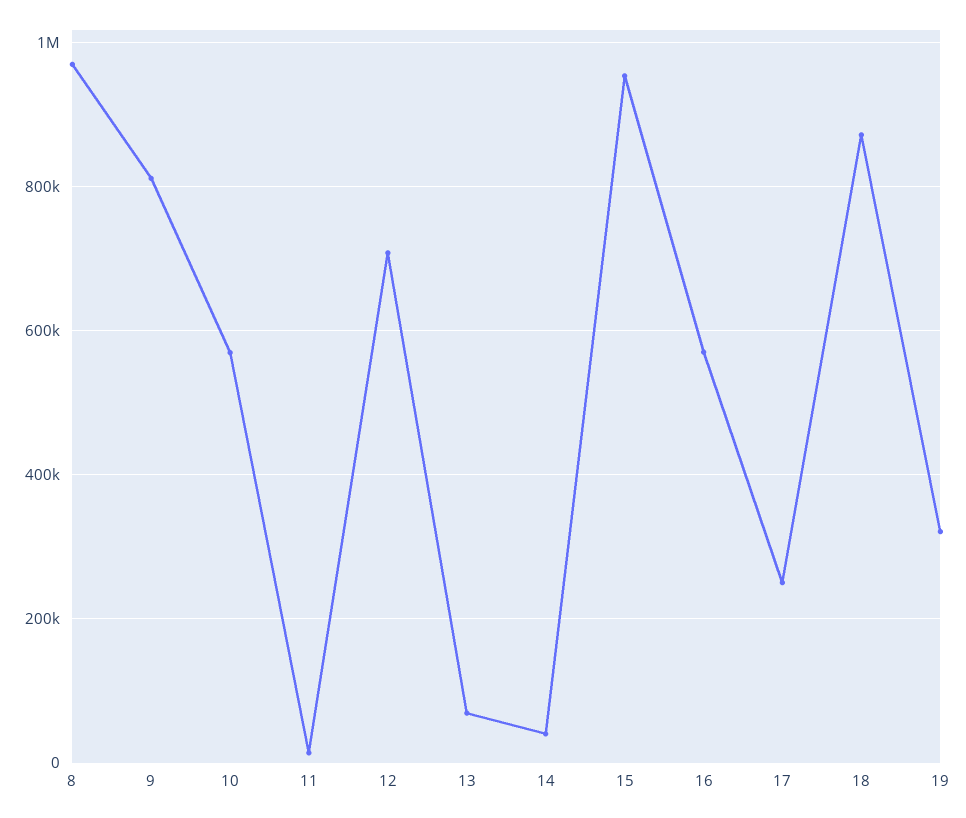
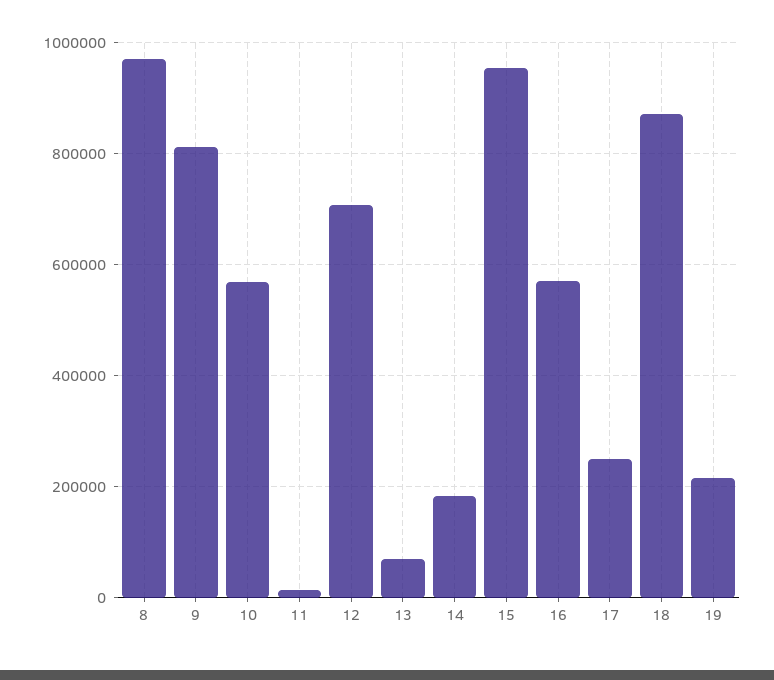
  {
    "8": 960000,
    "9": 820000,
    "10": 560000,
    "11": 20000,
    "12": 700000,
    "13": 60000,
-   "14": 40000,
+   "14": 180000,
    "15": 960000,
    "16": 580000,
    "17": 260000,
    "18": 880000,
-   "19": 320000
+   "19": 220000
  }

